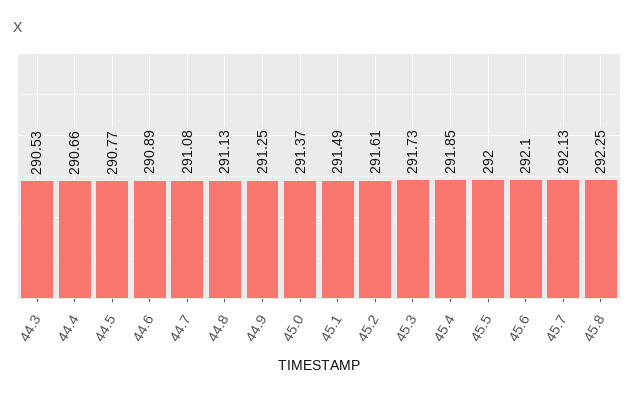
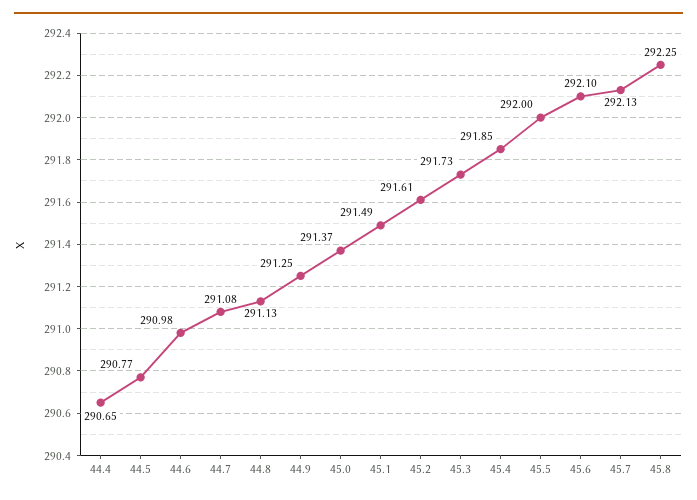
  {
-   "44.3": 290.53,
-   "44.4": 290.66,
+   "44.4": 290.65,
    "44.5": 290.77,
-   "44.6": 290.89,
+   "44.6": 290.98,
    "44.7": 291.08,
    "44.8": 291.13,
    "44.9": 291.25,
    "45.0": 291.37,
    "45.1": 291.49,
    "45.2": 291.61,
    "45.3": 291.73,
    "45.4": 291.85,
    "45.5": 292,
    "45.6": 292.1,
    "45.7": 292.13,
    "45.8": 292.25
  }

